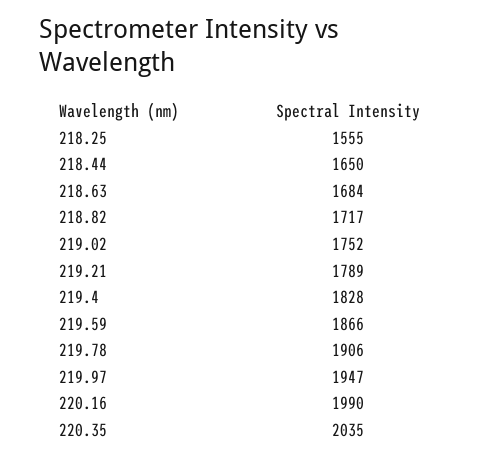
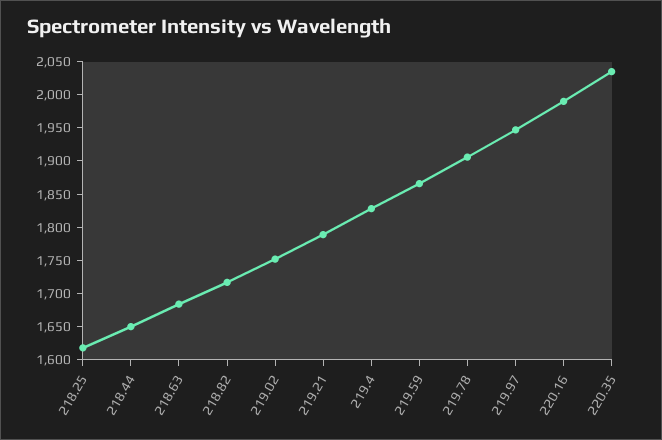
  {
-   "218.25": 1555,
+   "218.25": 1625,
    "218.44": 1650,
    "218.63": 1684,
    "218.82": 1717,
    "219.02": 1752,
    "219.21": 1789,
    "219.4": 1828,
    "219.59": 1866,
    "219.78": 1906,
    "219.97": 1947,
    "220.16": 1990,
    "220.35": 2035
  }

